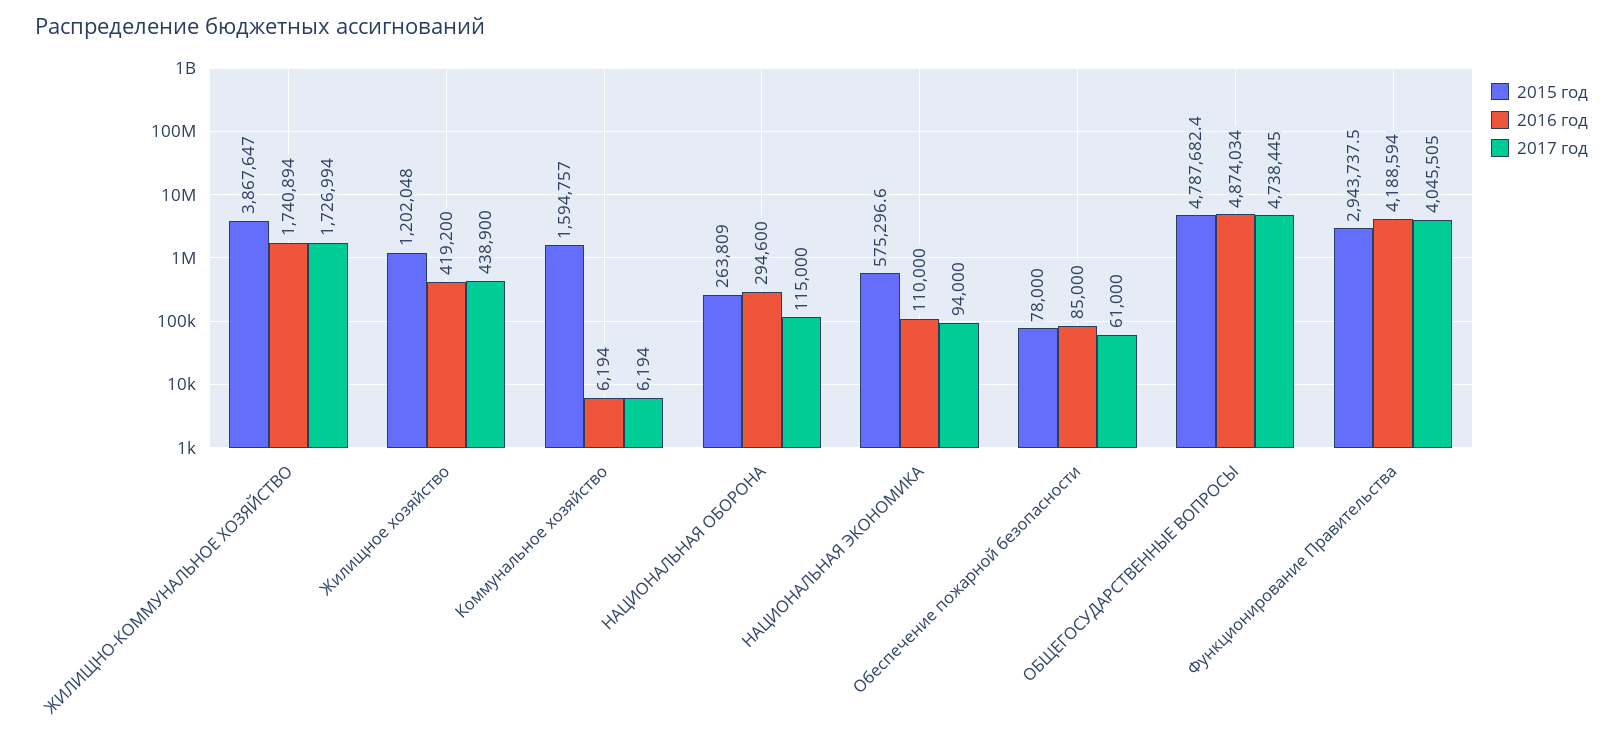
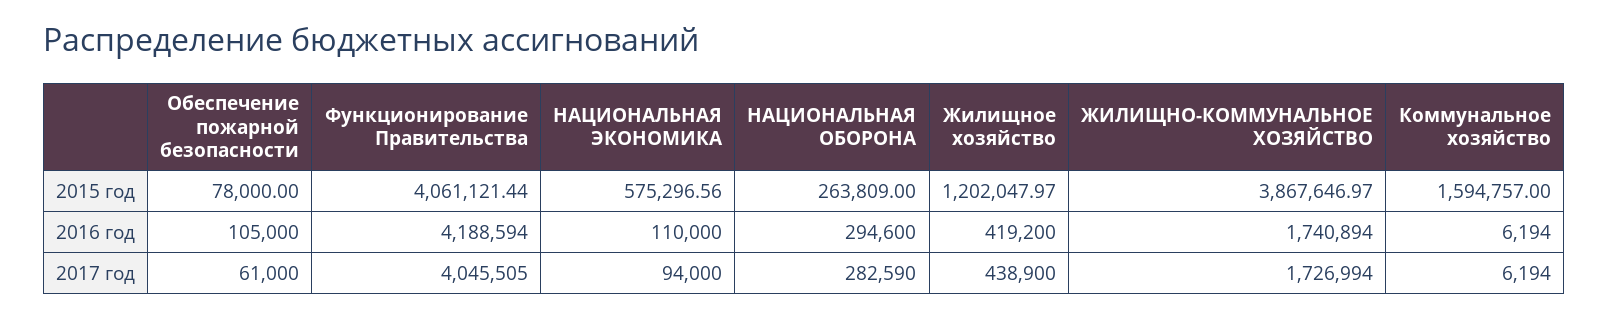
  {
    "2015 год": {
      "ЖИЛИЩНО-КОММУНАЛЬНОЕ ХОЗЯЙСТВО": 3867646.97,
      "Жилищное хозяйство": 1202047.97,
      "Коммунальное хозяйство": 1594757,
      "НАЦИОНАЛЬНАЯ ОБОРОНА": 263809,
      "НАЦИОНАЛЬНАЯ ЭКОНОМИКА": 575296.56,
      "Обеспечение пожарной безопасности": 78000,
-     "ОБЩЕГОСУДАРСТВЕННЫЕ ВОПРОСЫ": 4787682.4,
-     "Функционирование Правительства": 2943737.5
+     "Функционирование Правительства": 4061121.44
    },
    "2016 год": {
      "ЖИЛИЩНО-КОММУНАЛЬНОЕ ХОЗЯЙСТВО": 1740894,
      "Жилищное хозяйство": 419200,
      "Коммунальное хозяйство": 6194,
      "НАЦИОНАЛЬНАЯ ОБОРОНА": 294600,
      "НАЦИОНАЛЬНАЯ ЭКОНОМИКА": 110000,
-     "Обеспечение пожарной безопасности": 85000,
+     "Обеспечение пожарной безопасности": 105000,
-     "ОБЩЕГОСУДАРСТВЕННЫЕ ВОПРОСЫ": 4874034,
      "Функционирование Правительства": 4188594
    },
    "2017 год": {
      "ЖИЛИЩНО-КОММУНАЛЬНОЕ ХОЗЯЙСТВО": 1726994,
      "Жилищное хозяйство": 438900,
      "Коммунальное хозяйство": 6194,
-     "НАЦИОНАЛЬНАЯ ОБОРОНА": 115000,
+     "НАЦИОНАЛЬНАЯ ОБОРОНА": 282590,
      "НАЦИОНАЛЬНАЯ ЭКОНОМИКА": 94000,
      "Обеспечение пожарной безопасности": 61000,
-     "ОБЩЕГОСУДАРСТВЕННЫЕ ВОПРОСЫ": 4738445,
      "Функционирование Правительства": 4045505
    }
  }

